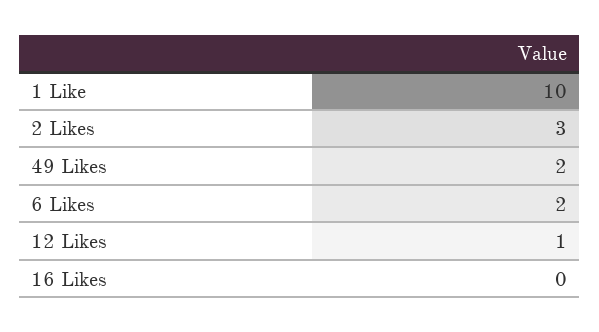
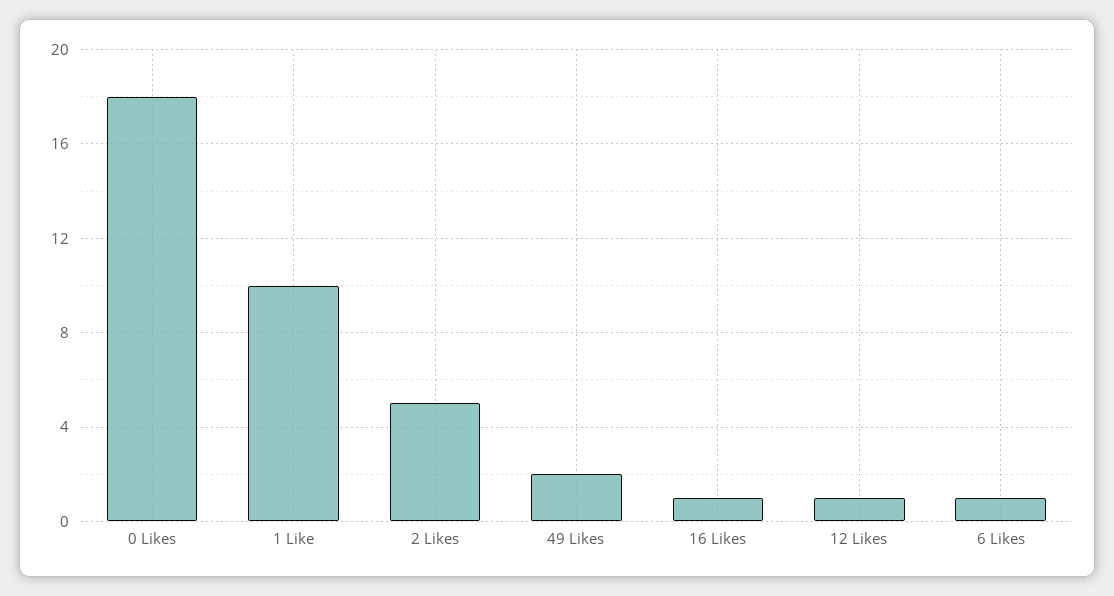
  {
    "1 Like": 10,
-   "2 Likes": 3,
+   "2 Likes": 5,
    "49 Likes": 2,
-   "6 Likes": 2,
+   "6 Likes": 1,
    "12 Likes": 1,
-   "16 Likes": 0
+   "16 Likes": 1,
+   "0 Likes": 18
  }

